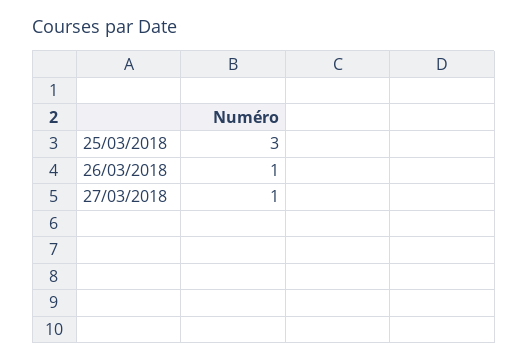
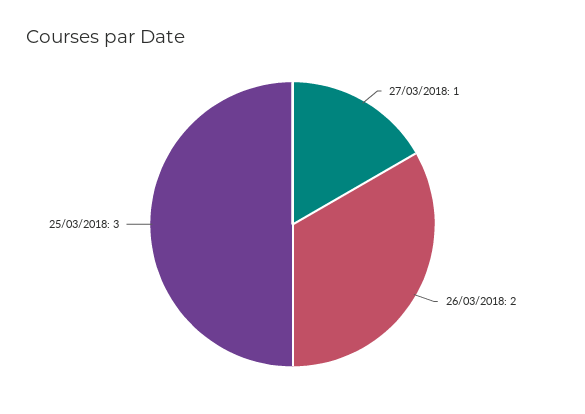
  {
    "25/03/2018": 3,
-   "26/03/2018": 1,
+   "26/03/2018": 2,
    "27/03/2018": 1
  }

